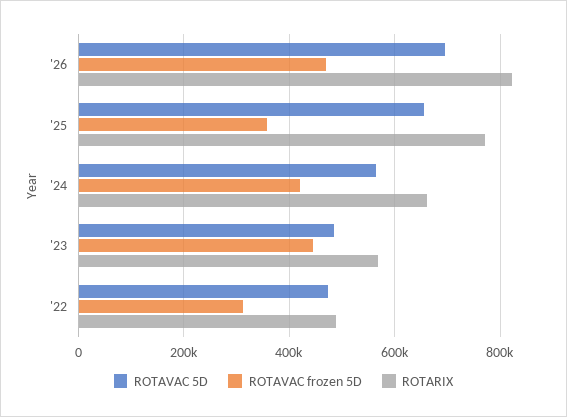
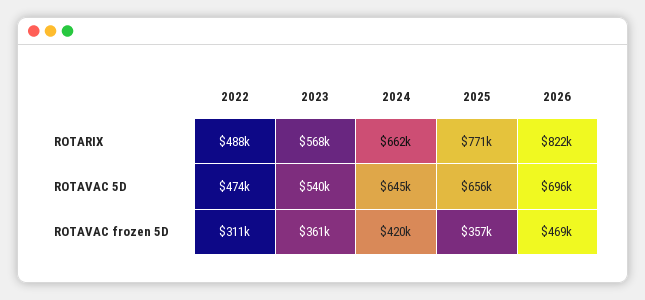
  {
    "ROTAVAC 5D": {
      "'26": 696000,
      "'25": 656000,
-     "'24": 560000,
+     "'24": 645000,
-     "'23": 480000,
+     "'23": 540000,
      "'22": 474000
    },
    "ROTAVAC frozen 5D": {
      "'26": 469000,
      "'25": 357000,
      "'24": 420000,
-     "'23": 440000,
+     "'23": 361000,
      "'22": 311000
    },
    "ROTARIX": {
      "'26": 822000,
      "'25": 771000,
      "'24": 662000,
      "'23": 568000,
      "'22": 488000
    }
  }

